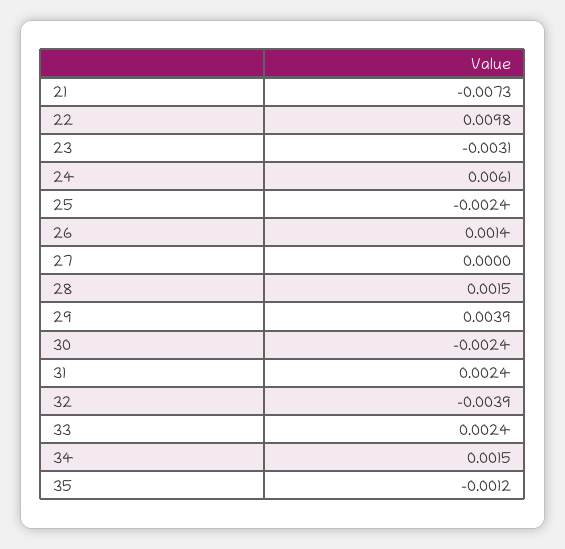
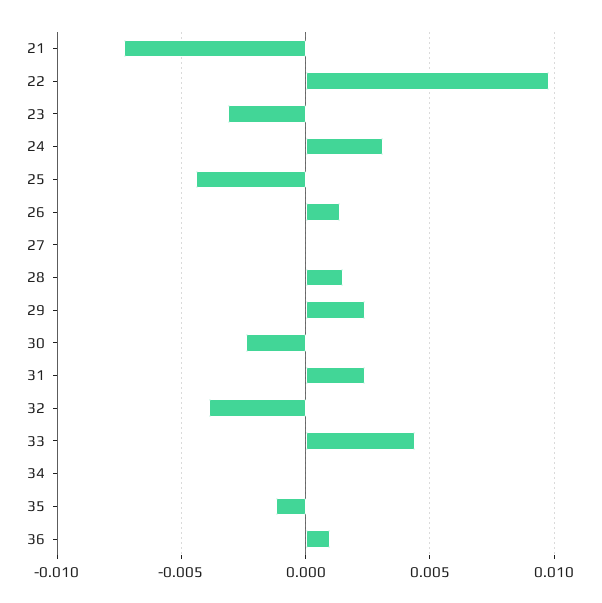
  {
    "21": -0.0073,
    "22": 0.0098,
    "23": -0.0031,
-   "24": 0.0061,
+   "24": 0.003,
-   "25": -0.0024,
+   "25": -0.0045,
    "26": 0.0014,
    "27": 0,
    "28": 0.0015,
-   "29": 0.0039,
+   "29": 0.0025,
    "30": -0.0024,
    "31": 0.0024,
    "32": -0.0039,
-   "33": 0.0024,
+   "33": 0.0045,
-   "34": 0.0015,
+   "34": 0,
-   "35": -0.0012
+   "35": -0.0012,
+   "36": 0.001
  }

